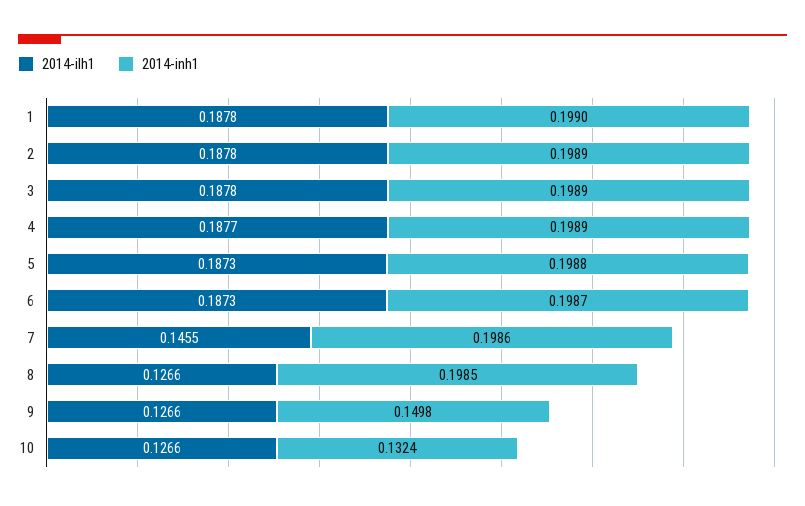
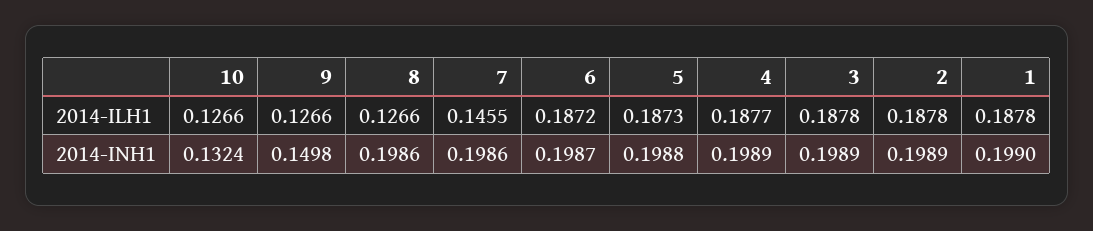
  {
    "2014-ilh1": {
      "1": 0.1878,
      "2": 0.1878,
      "3": 0.1878,
      "4": 0.1877,
      "5": 0.1873,
-     "6": 0.1873,
+     "6": 0.1872,
      "7": 0.1455,
      "8": 0.1266,
      "9": 0.1266,
      "10": 0.1266
    },
    "2014-inh1": {
      "1": 0.199,
      "2": 0.1989,
      "3": 0.1989,
      "4": 0.1989,
      "5": 0.1988,
      "6": 0.1987,
      "7": 0.1986,
-     "8": 0.1985,
+     "8": 0.1986,
      "9": 0.1498,
      "10": 0.1324
    }
  }

